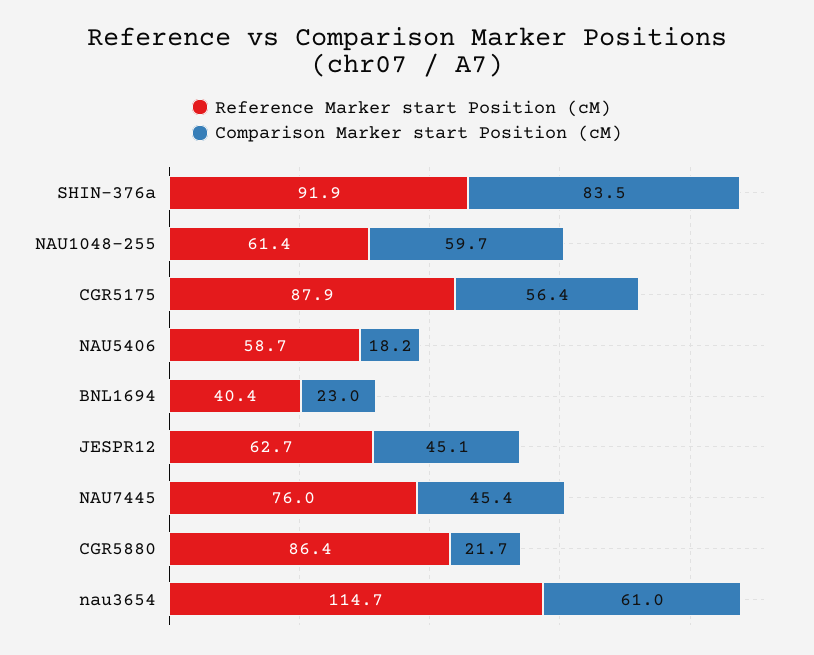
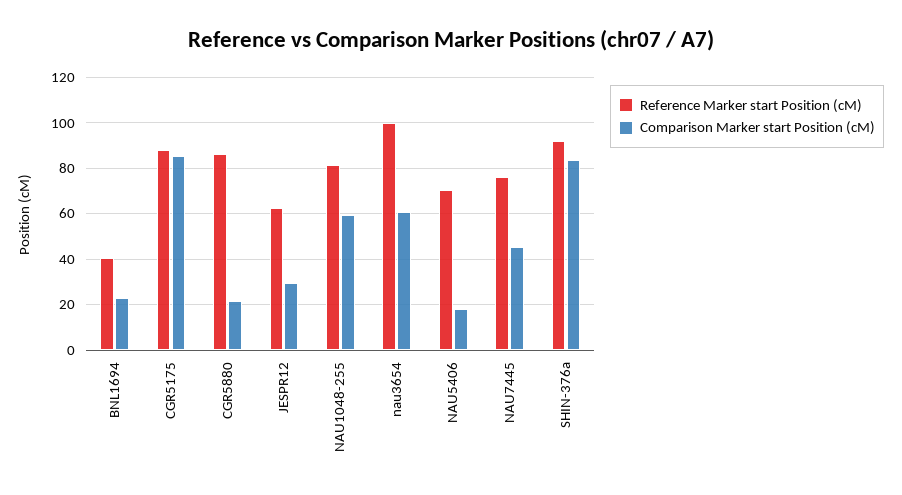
  {
    "Reference Marker start Position (cM)": {
      "SHIN-376a": 91.9,
-     "NAU1048-255": 61.4,
+     "NAU1048-255": 80,
      "CGR5175": 87.9,
-     "NAU5406": 58.7,
+     "NAU5406": 70,
      "BNL1694": 40.4,
      "JESPR12": 62.7,
      "NAU7445": 76,
      "CGR5880": 86.4,
-     "nau3654": 114.7
+     "nau3654": 100
    },
    "Comparison Marker start Position (cM)": {
      "SHIN-376a": 83.5,
      "NAU1048-255": 59.7,
-     "CGR5175": 56.4,
+     "CGR5175": 85,
      "NAU5406": 18.2,
      "BNL1694": 23,
-     "JESPR12": 45.1,
+     "JESPR12": 30,
      "NAU7445": 45.4,
      "CGR5880": 21.7,
      "nau3654": 61
    }
  }

